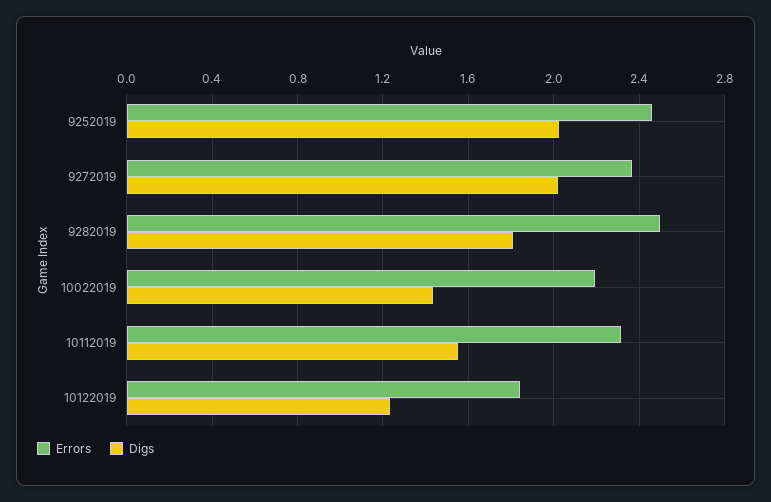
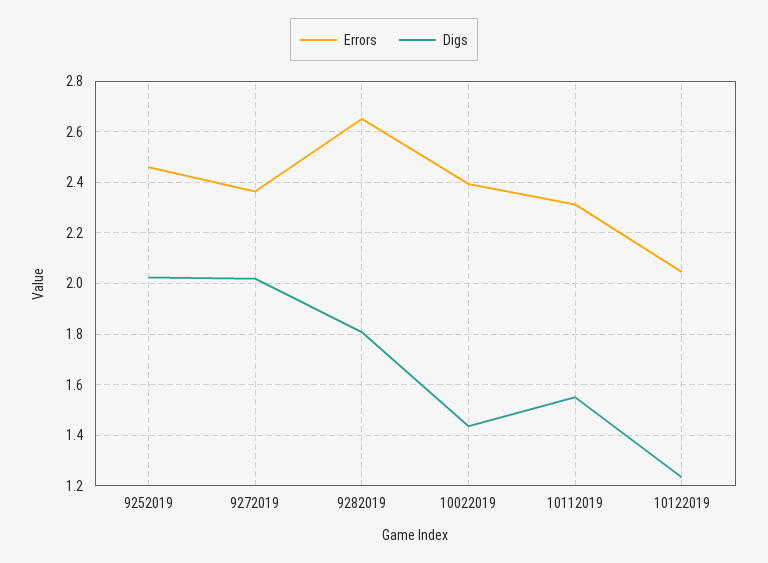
  {
    "Errors": {
      "9252019": 2.45,
      "9272019": 2.375,
-     "9282019": 2.5,
+     "9282019": 2.65,
-     "10022019": 2.2,
+     "10022019": 2.4,
      "10112019": 2.325,
-     "10122019": 1.85
+     "10122019": 2.05
    },
    "Digs": {
      "9252019": 2.025,
      "9272019": 2.025,
      "9282019": 1.8,
      "10022019": 1.425,
      "10112019": 1.55,
      "10122019": 1.225
    }
  }

